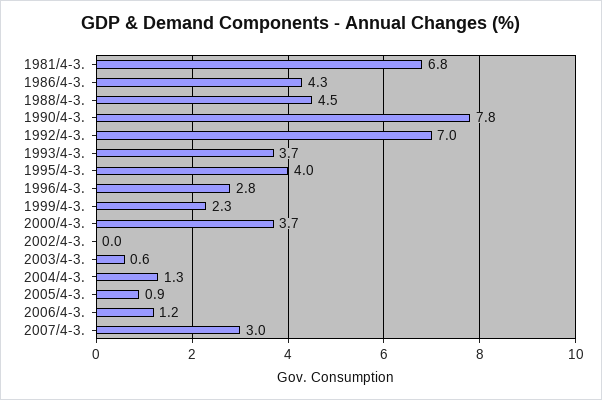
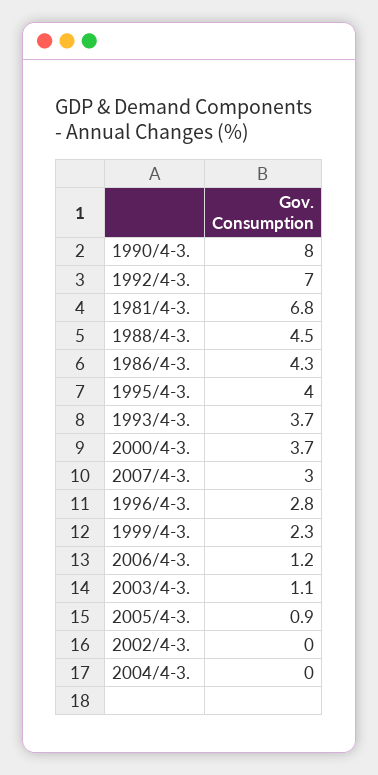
  {
    "1981/4-3.": 6.8,
    "1986/4-3.": 4.3,
    "1988/4-3.": 4.5,
-   "1990/4-3.": 7.8,
+   "1990/4-3.": 8,
    "1992/4-3.": 7,
    "1993/4-3.": 3.7,
    "1995/4-3.": 4,
    "1996/4-3.": 2.8,
    "1999/4-3.": 2.3,
    "2000/4-3.": 3.7,
    "2002/4-3.": 0,
-   "2003/4-3.": 0.6,
+   "2003/4-3.": 1.1,
-   "2004/4-3.": 1.3,
+   "2004/4-3.": 0,
    "2005/4-3.": 0.9,
    "2006/4-3.": 1.2,
    "2007/4-3.": 3
  }

